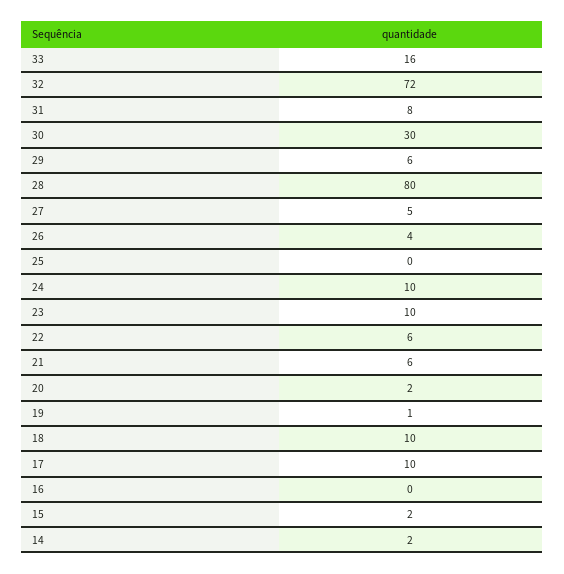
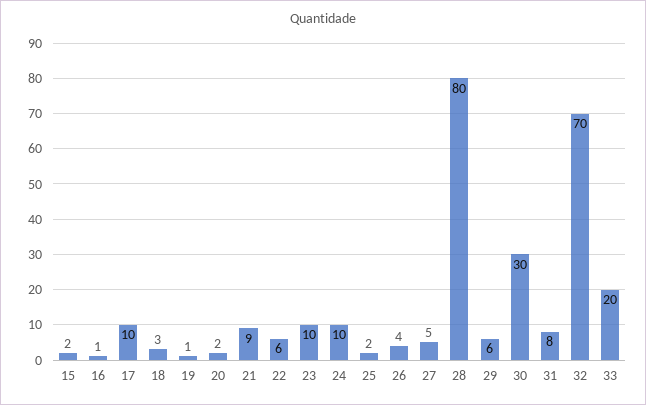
  {
-   "33": 16,
+   "33": 20,
-   "32": 72,
+   "32": 70,
    "31": 8,
    "30": 30,
    "29": 6,
    "28": 80,
    "27": 5,
    "26": 4,
-   "25": 0,
+   "25": 2,
    "24": 10,
    "23": 10,
    "22": 6,
-   "21": 6,
+   "21": 9,
    "20": 2,
    "19": 1,
-   "18": 10,
+   "18": 3,
    "17": 10,
-   "16": 0,
+   "16": 1,
-   "15": 2,
+   "15": 2
-   "14": 2
  }

